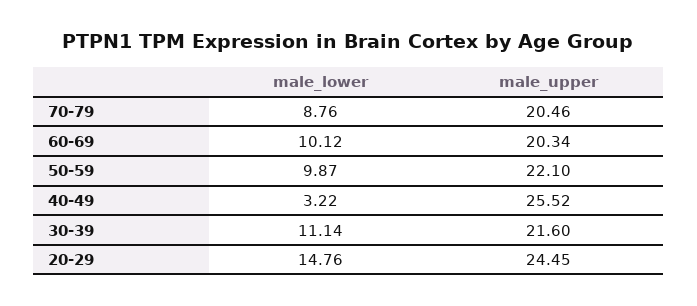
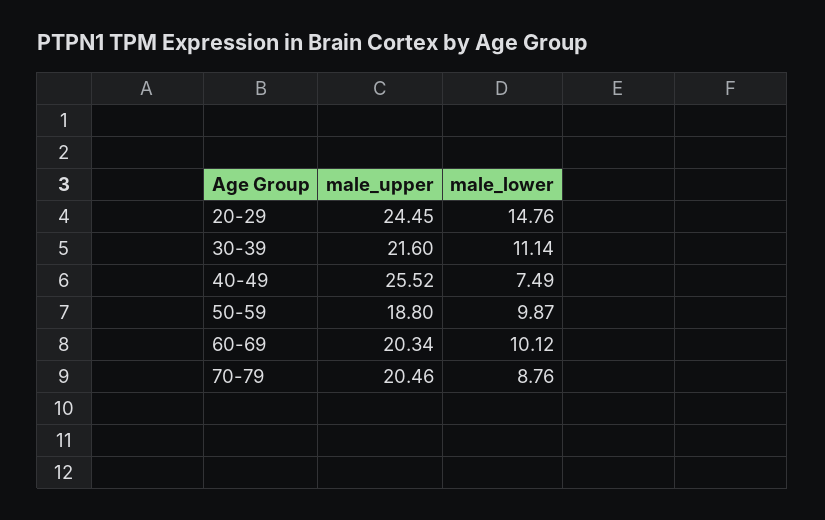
  {
    "male_lower": {
      "70-79": 8.76,
      "60-69": 10.12,
      "50-59": 9.87,
-     "40-49": 3.22,
+     "40-49": 7.49,
      "30-39": 11.14,
      "20-29": 14.76
    },
    "male_upper": {
      "70-79": 20.46,
      "60-69": 20.34,
-     "50-59": 22.1,
+     "50-59": 18.8,
      "40-49": 25.52,
      "30-39": 21.6,
      "20-29": 24.45
    }
  }

